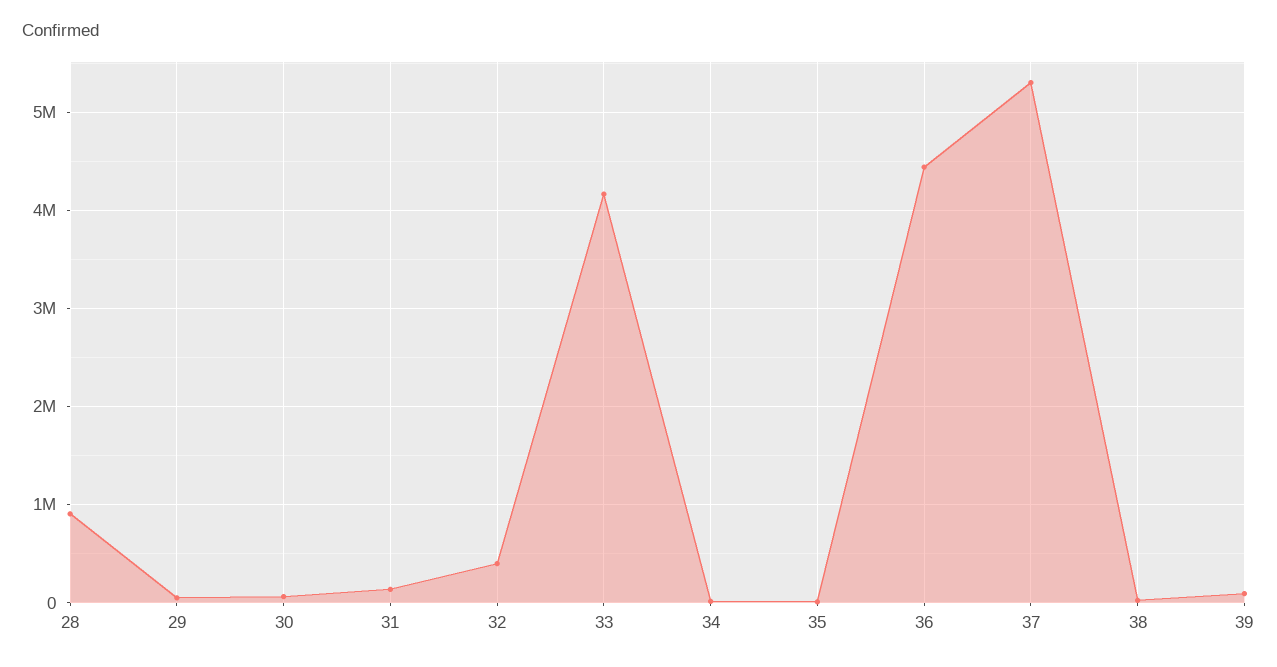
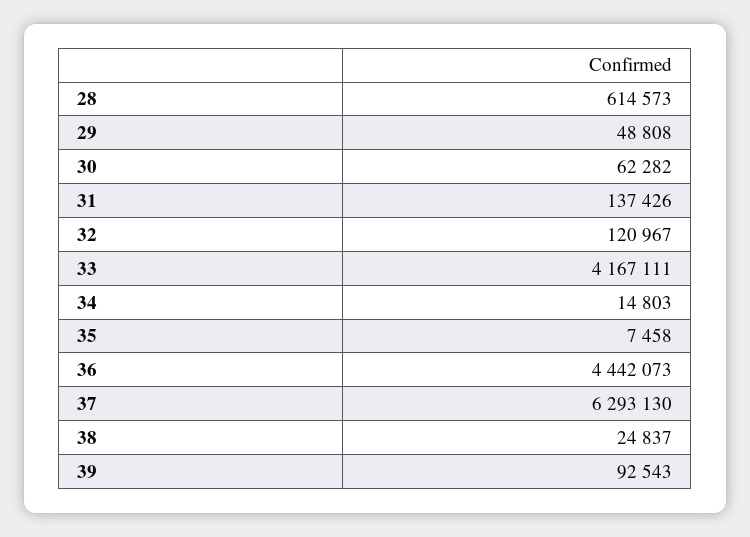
  {
-   "28": 900000,
+   "28": 614573,
    "29": 48808,
    "30": 62282,
    "31": 137426,
-   "32": 400000,
+   "32": 120967,
    "33": 4167111,
    "34": 14803,
    "35": 7458,
    "36": 4442073,
-   "37": 5300000,
+   "37": 6293130,
    "38": 24837,
    "39": 92543
  }

